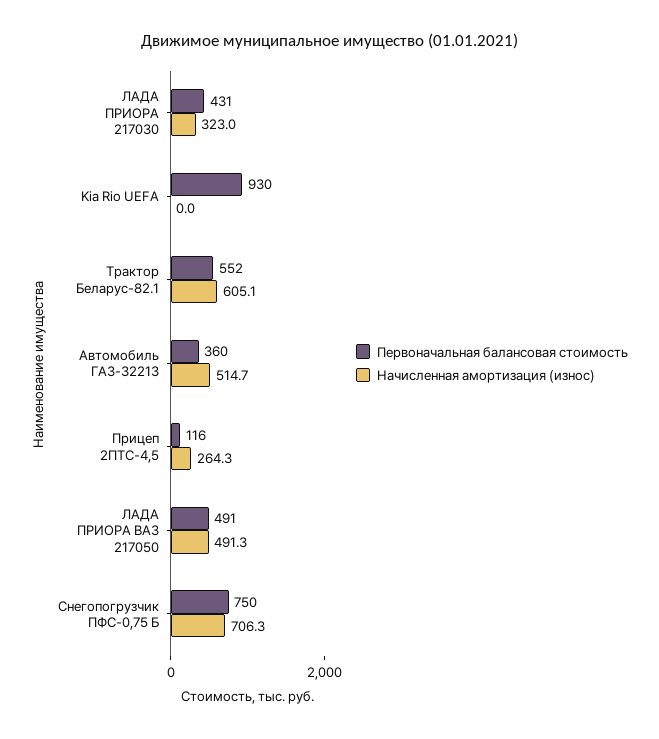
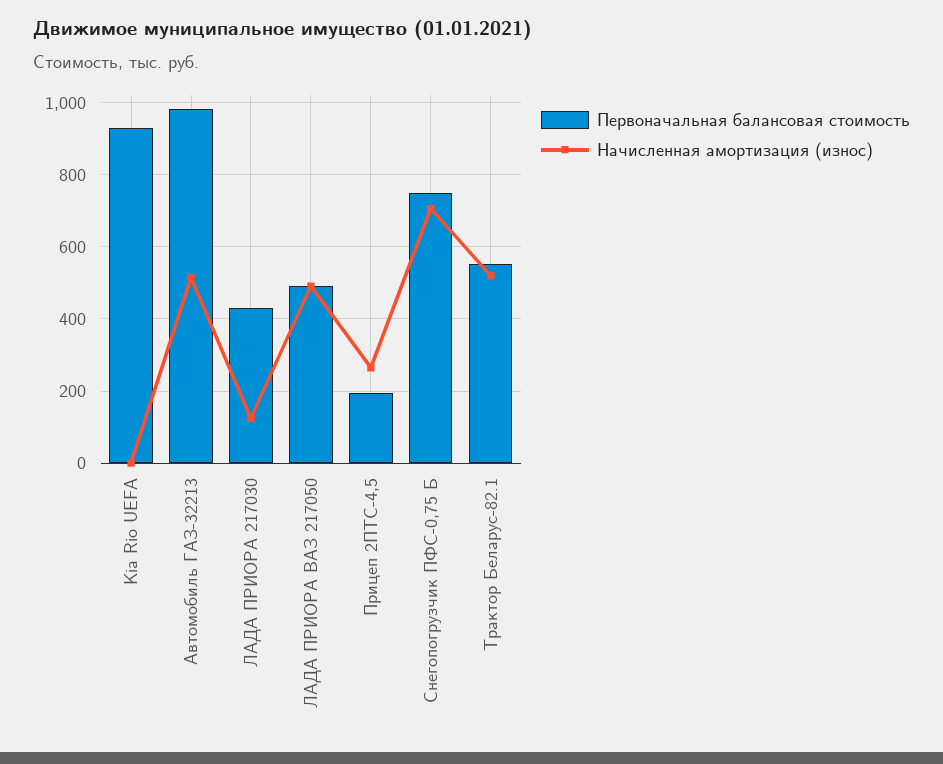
  {
    "Первоначальная балансовая стоимость": {
      "ЛАДА ПРИОРА 217030": 431,
      "Kia Rio UEFA": 930,
      "Трактор Беларус-82.1": 552,
-     "Автомобиль ГАЗ-32213": 360,
+     "Автомобиль ГАЗ-32213": 980,
-     "Прицеп 2ПТС-4,5": 116,
+     "Прицеп 2ПТС-4,5": 200,
      "ЛАДА ПРИОРА ВАЗ 217050": 491,
      "Снегопогрузчик ПФС-0,75 Б": 750
    },
    "Начисленная амортизация (износ)": {
-     "ЛАДА ПРИОРА 217030": 323,
+     "ЛАДА ПРИОРА 217030": 120,
      "Kia Rio UEFA": 0,
-     "Трактор Беларус-82.1": 605.1,
+     "Трактор Беларус-82.1": 520,
      "Автомобиль ГАЗ-32213": 514.7,
      "Прицеп 2ПТС-4,5": 264.3,
      "ЛАДА ПРИОРА ВАЗ 217050": 491.3,
      "Снегопогрузчик ПФС-0,75 Б": 706.3
    }
  }

